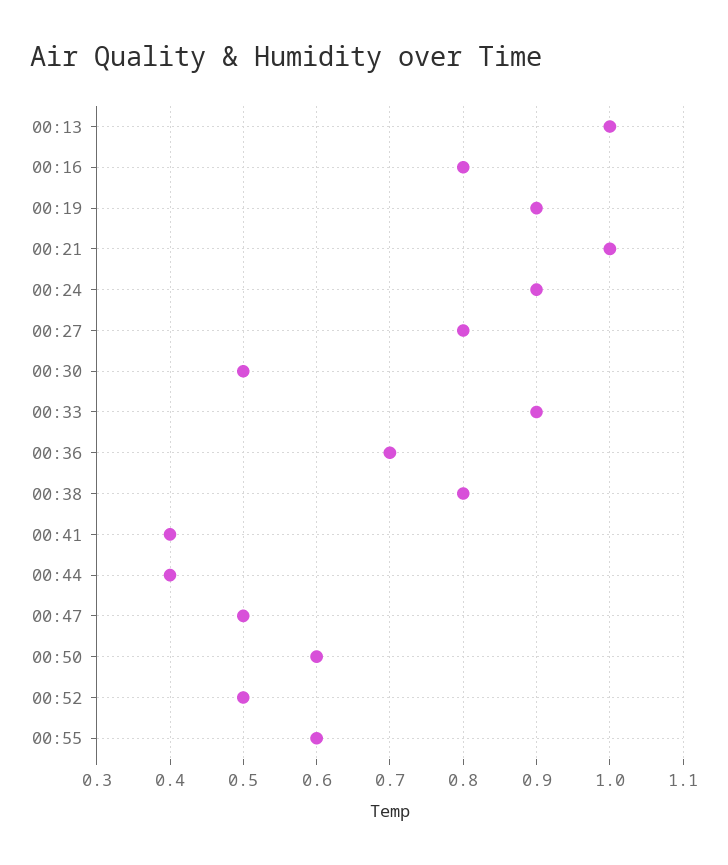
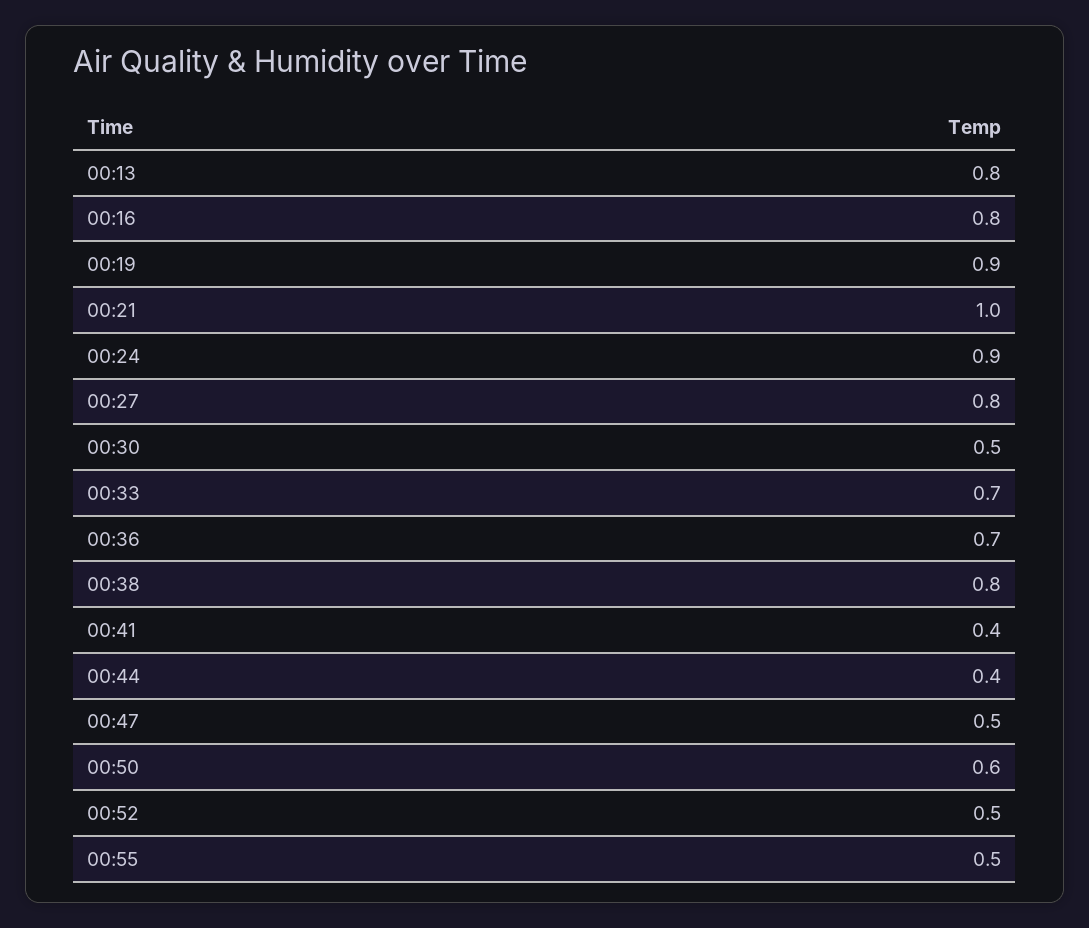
  {
-   "00:13": 1,
+   "00:13": 0.8,
    "00:16": 0.8,
    "00:19": 0.9,
    "00:21": 1,
    "00:24": 0.9,
    "00:27": 0.8,
    "00:30": 0.5,
-   "00:33": 0.9,
+   "00:33": 0.7,
    "00:36": 0.7,
    "00:38": 0.8,
    "00:41": 0.4,
    "00:44": 0.4,
    "00:47": 0.5,
    "00:50": 0.6,
    "00:52": 0.5,
-   "00:55": 0.6
+   "00:55": 0.5
  }

